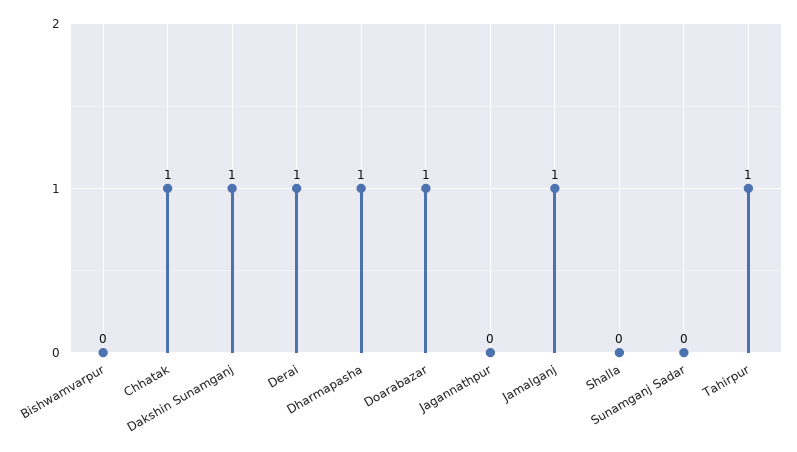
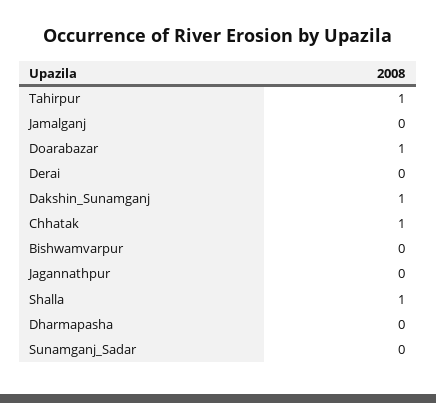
  {
    "Bishwamvarpur": 0,
    "Chhatak": 1,
    "Dakshin Sunamganj": 1,
-   "Derai": 1,
+   "Derai": 0,
-   "Dharmapasha": 1,
+   "Dharmapasha": 0,
    "Doarabazar": 1,
    "Jagannathpur": 0,
-   "Jamalganj": 1,
+   "Jamalganj": 0,
-   "Shalla": 0,
+   "Shalla": 1,
    "Sunamganj Sadar": 0,
    "Tahirpur": 1
  }

